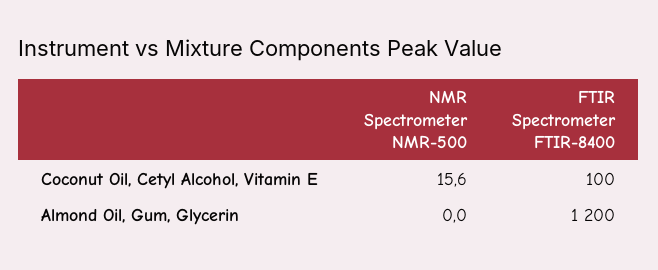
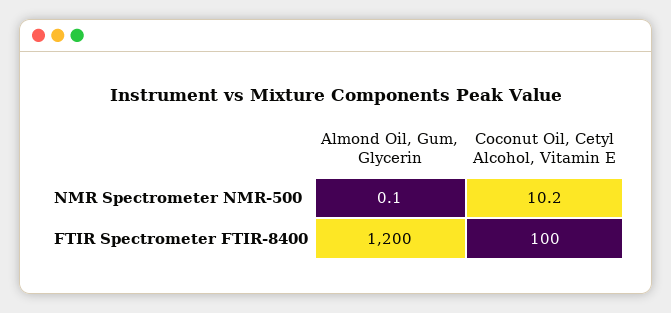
  {
    "NMR Spectrometer NMR-500": {
-     "Coconut Oil, Cetyl Alcohol, Vitamin E": 15.6,
+     "Coconut Oil, Cetyl Alcohol, Vitamin E": 10.2,
-     "Almond Oil, Gum, Glycerin": 0
+     "Almond Oil, Gum, Glycerin": 0.1
    },
    "FTIR Spectrometer FTIR-8400": {
      "Coconut Oil, Cetyl Alcohol, Vitamin E": 100,
      "Almond Oil, Gum, Glycerin": 1200
    }
  }

